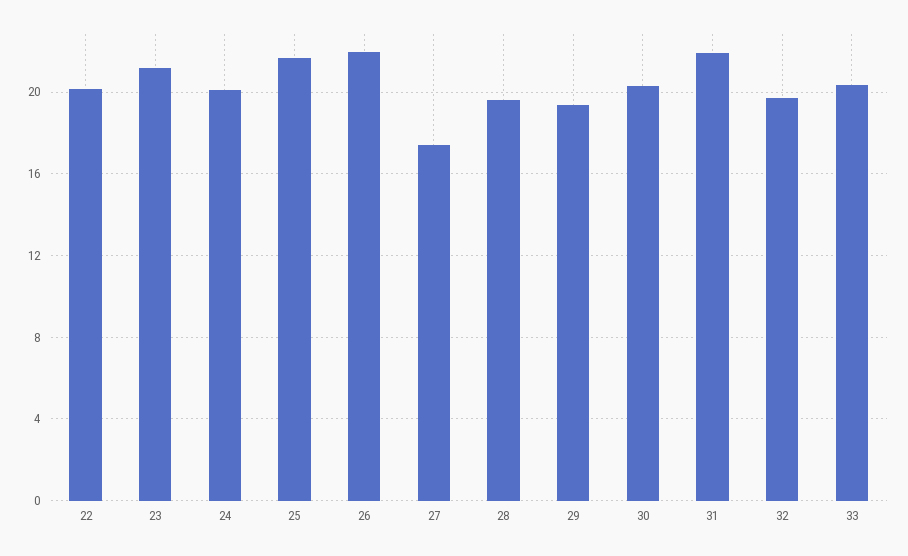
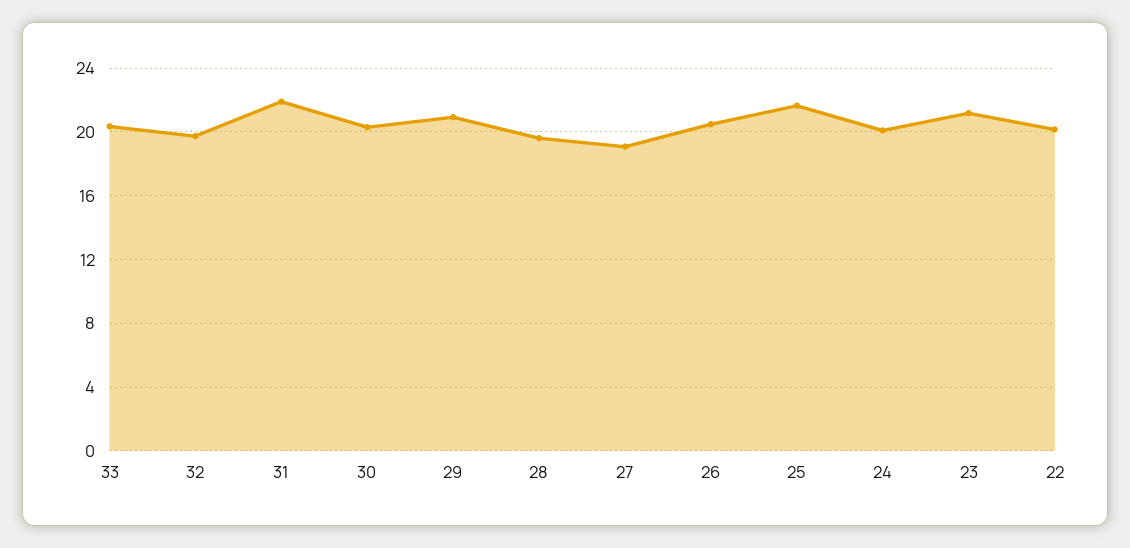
  {
    "22": 20,
    "23": 21,
    "24": 20,
    "25": 21.5,
-   "26": 22,
+   "26": 20.5,
-   "27": 17.5,
+   "27": 19,
    "28": 19.5,
-   "29": 19.5,
+   "29": 21,
    "30": 20.5,
    "31": 22,
    "32": 19.5,
    "33": 20.5
  }

